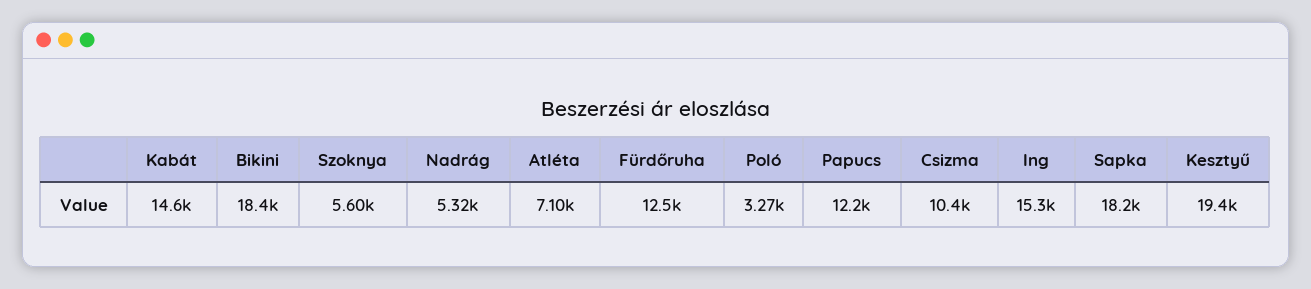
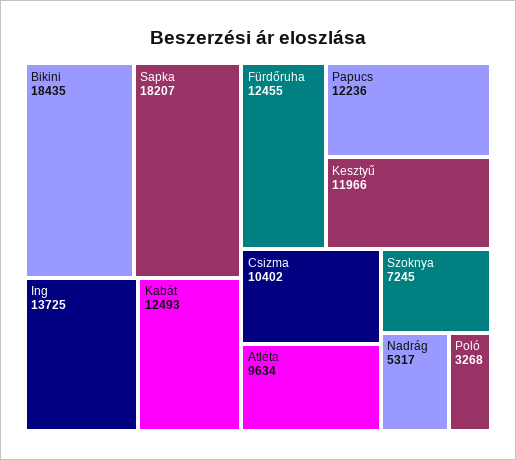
  {
-   "Kabát": 14600,
+   "Kabát": 12493,
    "Bikini": 18435,
-   "Szoknya": 5600,
+   "Szoknya": 7245,
    "Nadrág": 5317,
-   "Atléta": 7100,
+   "Atléta": 9634,
    "Fürdőruha": 12455,
    "Poló": 3268,
    "Papucs": 12236,
    "Csizma": 10402,
-   "Ing": 15300,
+   "Ing": 13725,
    "Sapka": 18207,
-   "Kesztyű": 19400
+   "Kesztyű": 11966
  }

